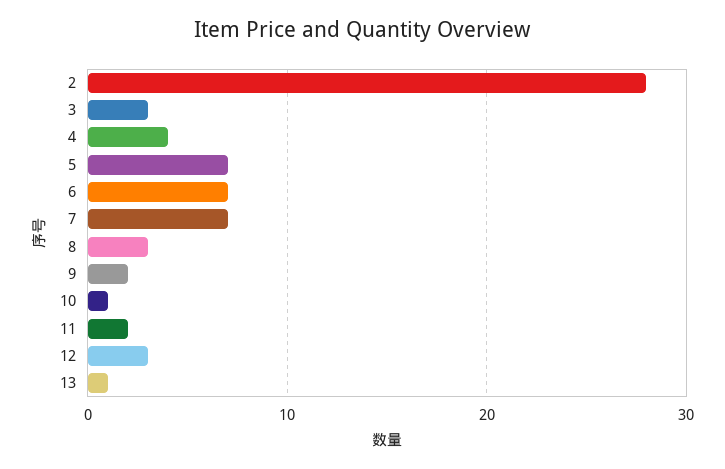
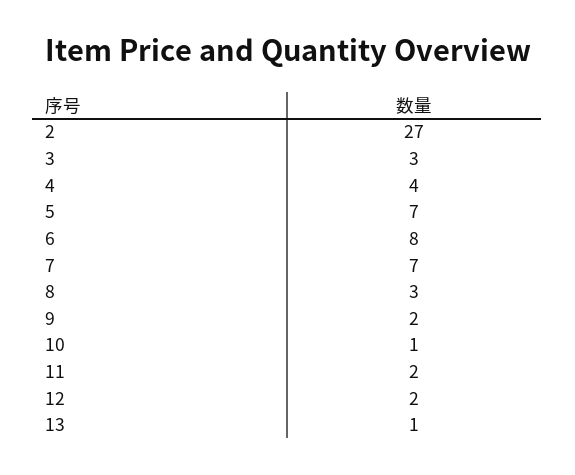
  {
-   "2": 28,
+   "2": 27,
    "3": 3,
    "4": 4,
    "5": 7,
-   "6": 7,
+   "6": 8,
    "7": 7,
    "8": 3,
    "9": 2,
    "10": 1,
    "11": 2,
-   "12": 3,
+   "12": 2,
    "13": 1
  }

